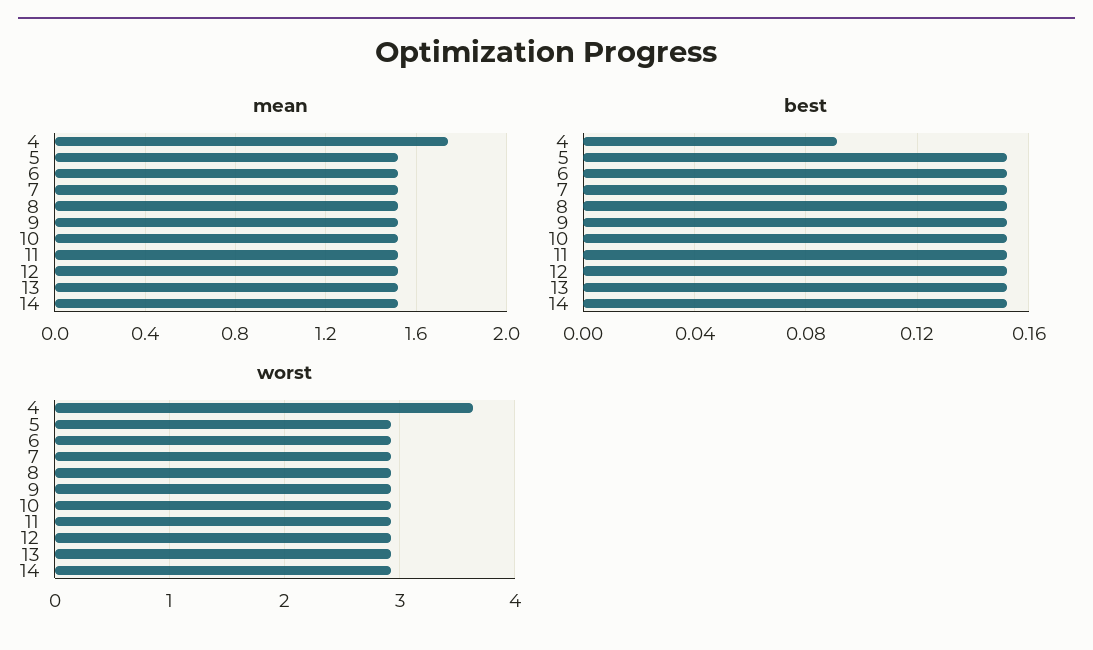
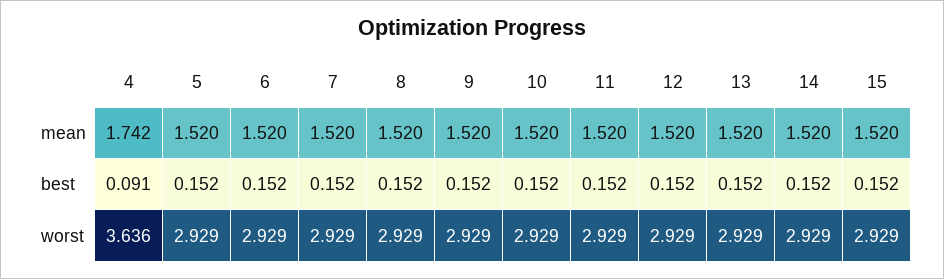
  {
    "mean": {
      "4": 1.742,
      "5": 1.52,
      "6": 1.52,
      "7": 1.52,
      "8": 1.52,
      "9": 1.52,
      "10": 1.52,
      "11": 1.52,
      "12": 1.52,
      "13": 1.52,
-     "14": 1.52
+     "14": 1.52,
+     "15": 1.52
    },
    "best": {
      "4": 0.091,
      "5": 0.152,
      "6": 0.152,
      "7": 0.152,
      "8": 0.152,
      "9": 0.152,
      "10": 0.152,
      "11": 0.152,
      "12": 0.152,
      "13": 0.152,
-     "14": 0.152
+     "14": 0.152,
+     "15": 0.152
    },
    "worst": {
      "4": 3.636,
      "5": 2.929,
      "6": 2.929,
      "7": 2.929,
      "8": 2.929,
      "9": 2.929,
      "10": 2.929,
      "11": 2.929,
      "12": 2.929,
      "13": 2.929,
-     "14": 2.929
+     "14": 2.929,
+     "15": 2.929
    }
  }

